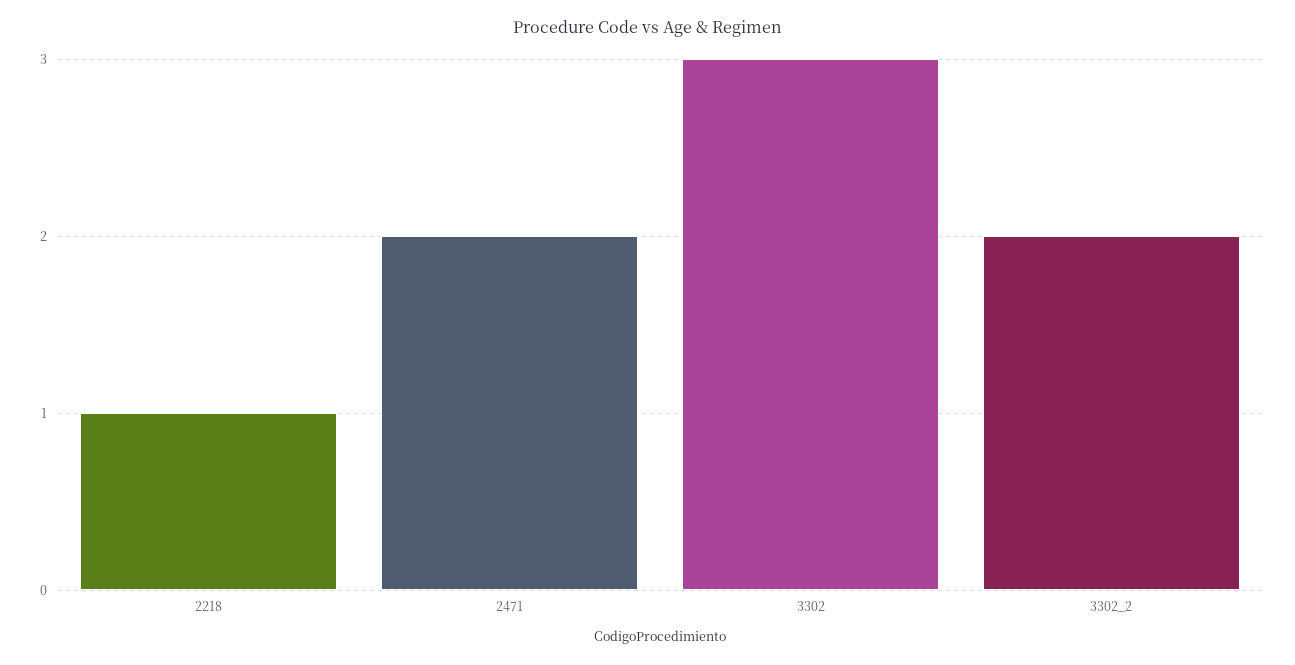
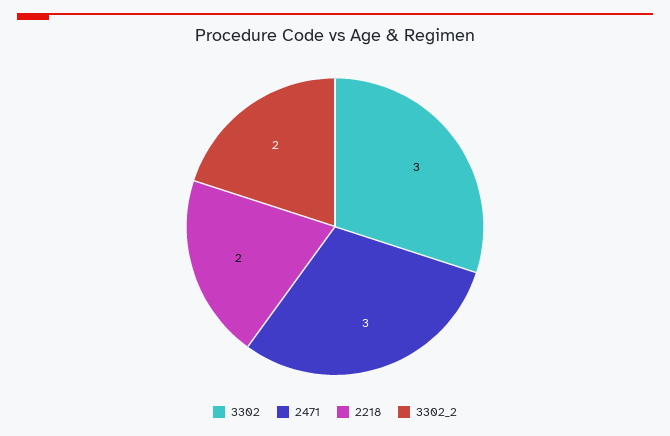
  {
-   "2218": 1,
+   "2218": 2,
-   "2471": 2,
+   "2471": 3,
    "3302": 3,
    "3302_2": 2
  }

